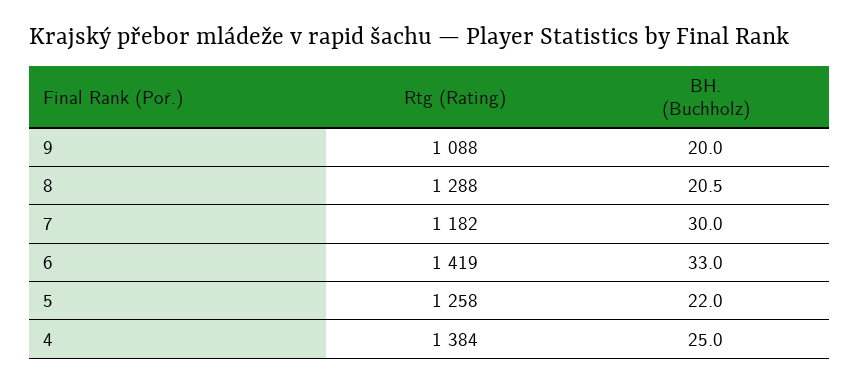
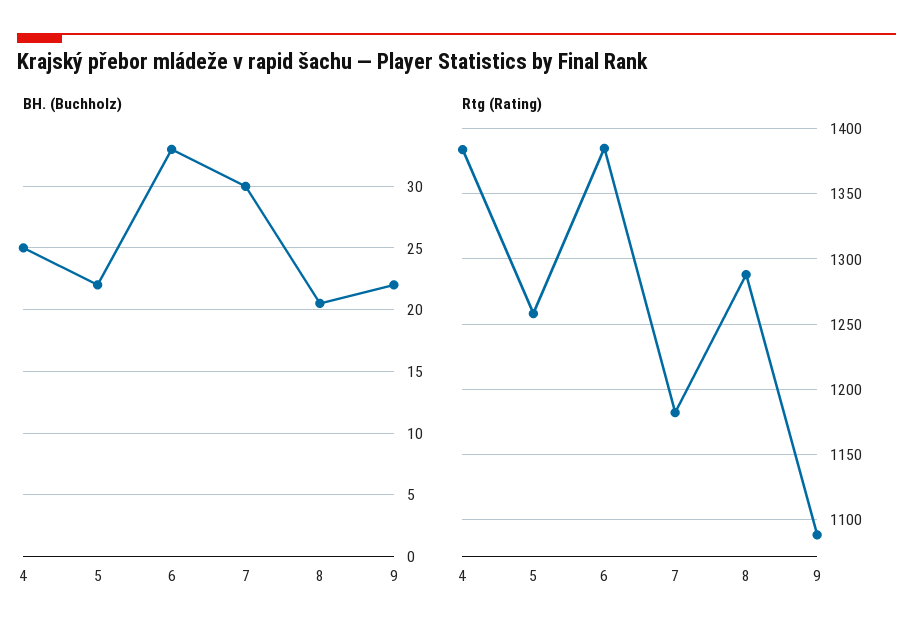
  {
    "Rtg (Rating)": {
      "9": 1088,
      "8": 1288,
      "7": 1182,
-     "6": 1419,
+     "6": 1385,
      "5": 1258,
      "4": 1384
    },
    "BH. (Buchholz)": {
-     "9": 20,
+     "9": 22,
      "8": 20.5,
      "7": 30,
      "6": 33,
      "5": 22,
      "4": 25
    }
  }

